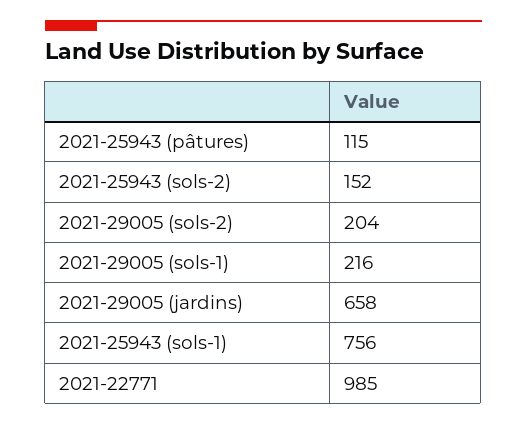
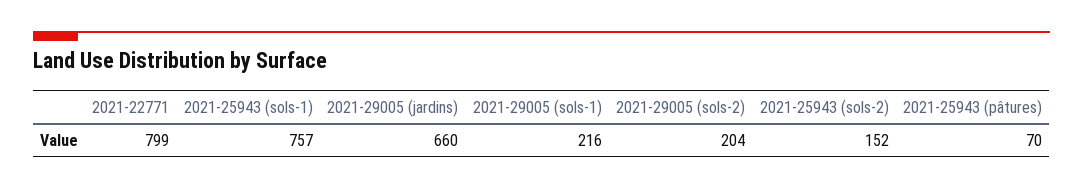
  {
-   "2021-25943 (pâtures)": 115,
+   "2021-25943 (pâtures)": 70,
    "2021-25943 (sols-2)": 152,
    "2021-29005 (sols-2)": 204,
    "2021-29005 (sols-1)": 216,
-   "2021-29005 (jardins)": 658,
+   "2021-29005 (jardins)": 660,
-   "2021-25943 (sols-1)": 756,
+   "2021-25943 (sols-1)": 757,
-   "2021-22771": 985
+   "2021-22771": 799
  }

